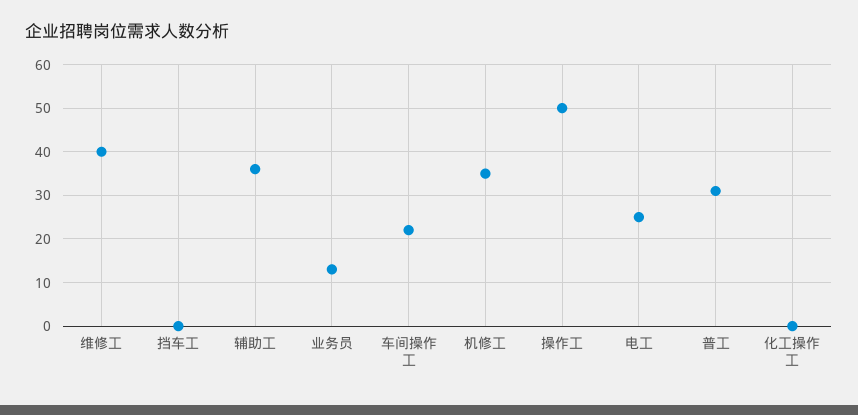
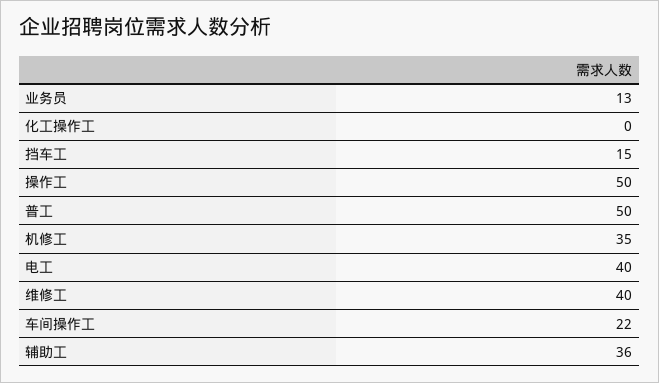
  {
    "维修工": 40,
-   "挡车工": 0,
+   "挡车工": 15,
    "辅助工": 36,
    "业务员": 13,
    "车间操作工": 22,
    "机修工": 35,
    "操作工": 50,
-   "电工": 25,
+   "电工": 40,
-   "普工": 30,
+   "普工": 50,
    "化工操作工": 0
  }

